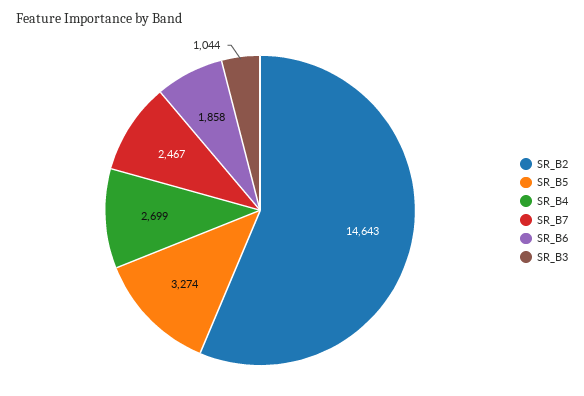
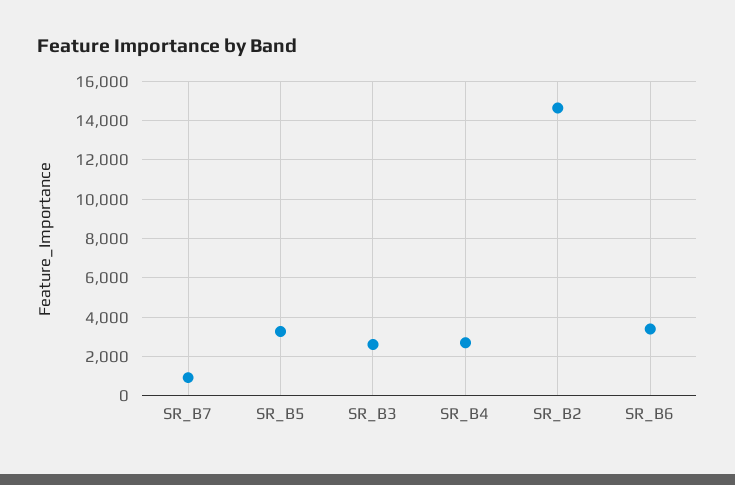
  {
    "SR_B2": 14643,
    "SR_B5": 3274,
    "SR_B4": 2699,
-   "SR_B7": 2467,
+   "SR_B7": 1000,
-   "SR_B6": 1858,
+   "SR_B6": 3500,
-   "SR_B3": 1044
+   "SR_B3": 2500
  }

